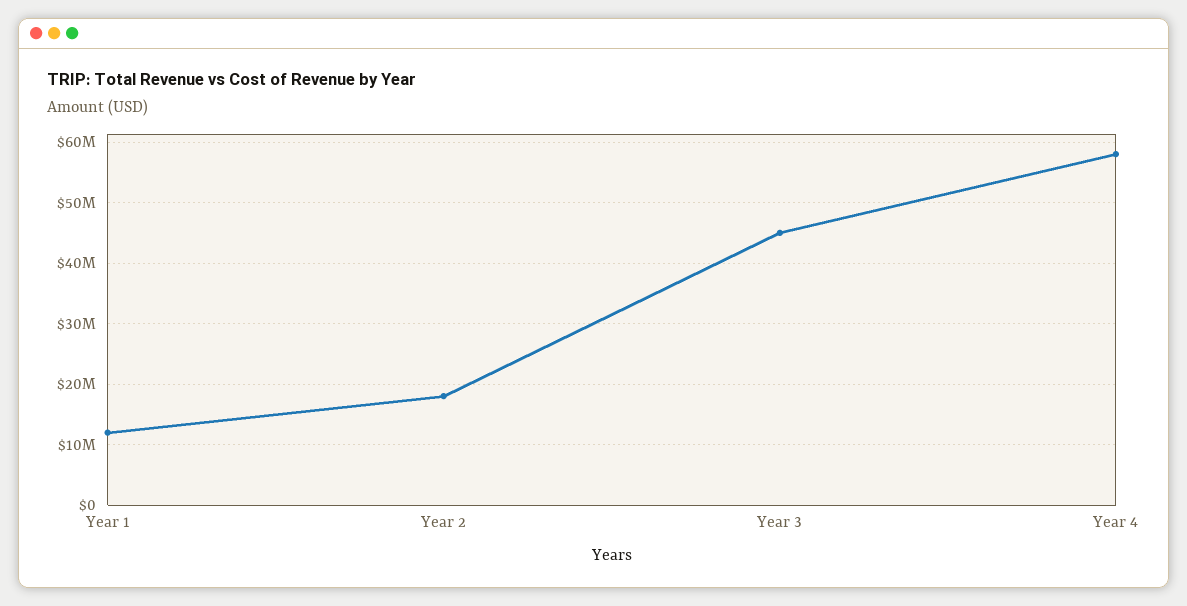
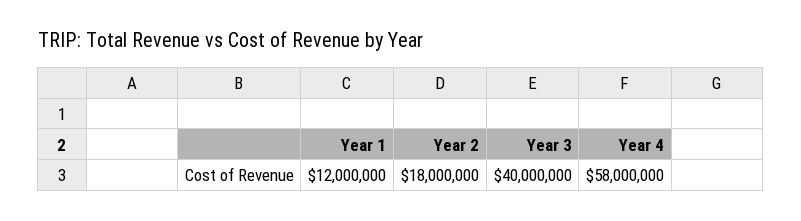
  {
    "Year 1": 12000000,
    "Year 2": 18000000,
-   "Year 3": 45000000,
+   "Year 3": 40000000,
    "Year 4": 58000000
  }

